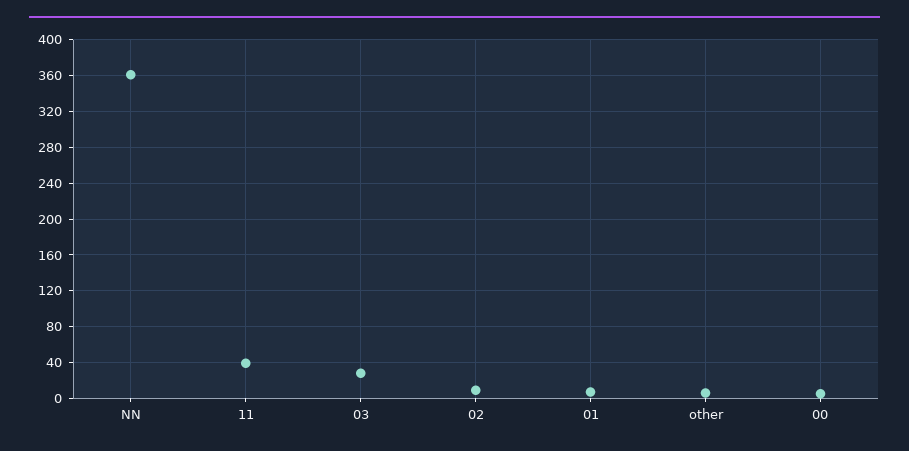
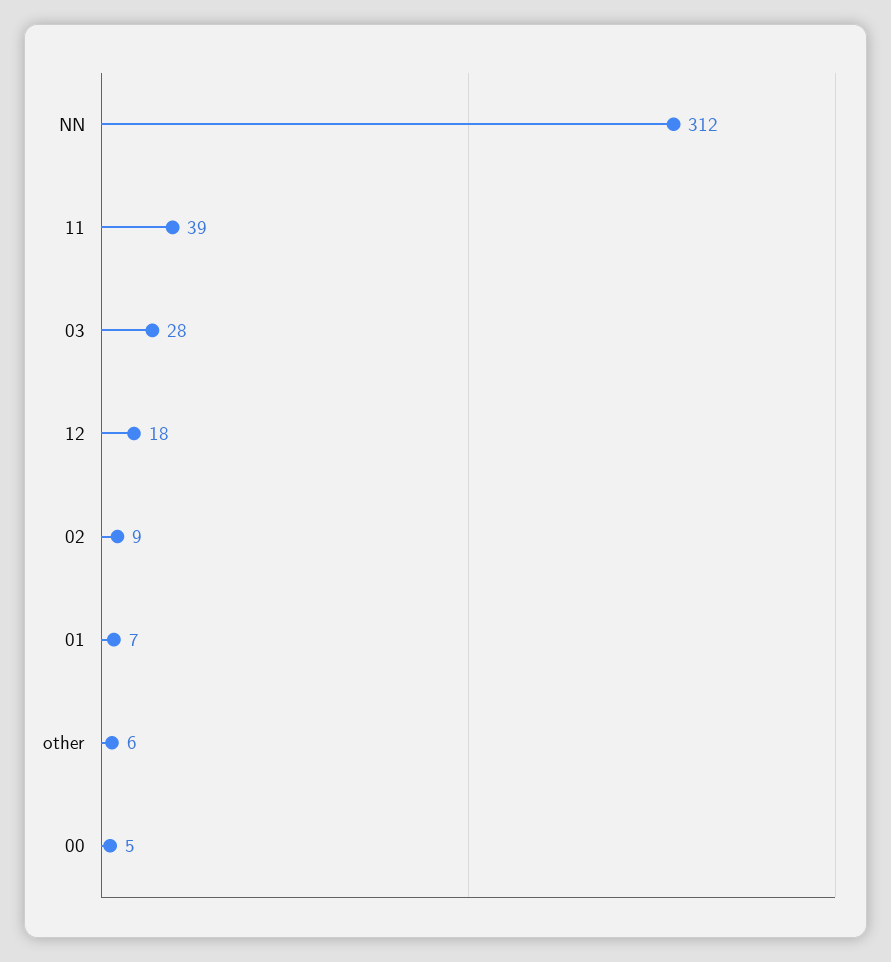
  {
-   "NN": 360,
+   "NN": 312,
    "11": 39,
    "03": 28,
    "02": 9,
    "01": 7,
    "other": 6,
-   "00": 5
+   "00": 5,
+   "12": 18
  }

